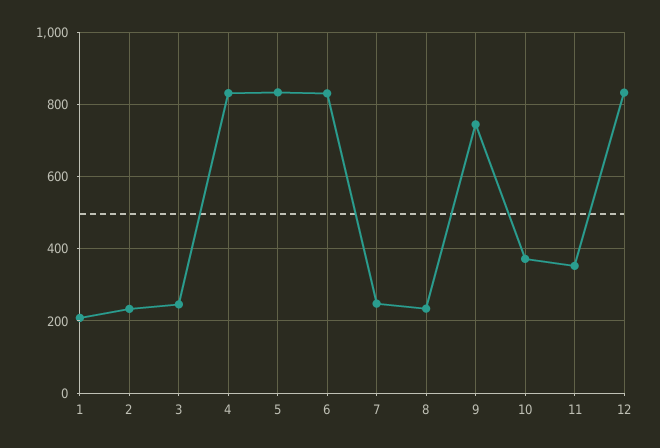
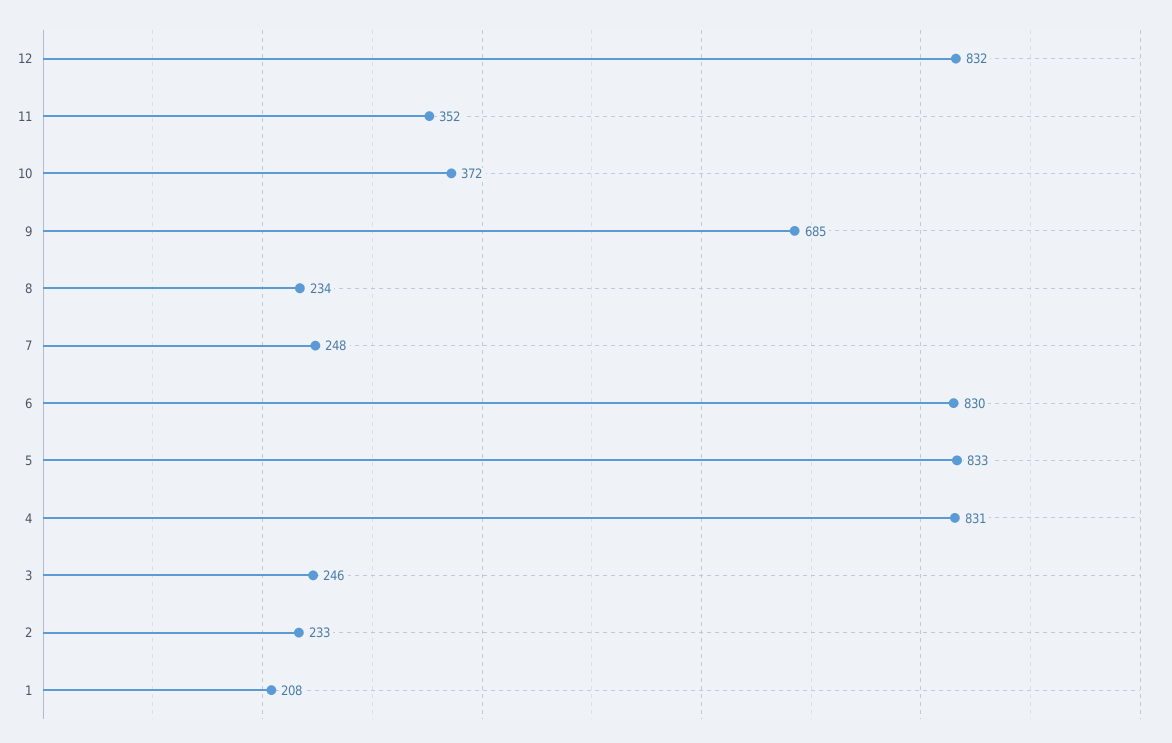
  {
    "1": 208,
    "2": 233,
    "3": 246,
    "4": 831,
    "5": 833,
    "6": 830,
    "7": 248,
    "8": 234,
-   "9": 740,
+   "9": 685,
    "10": 372,
    "11": 352,
    "12": 832
  }

